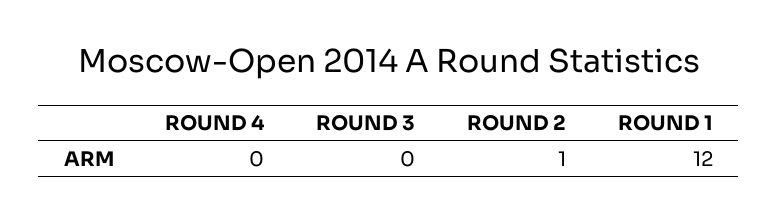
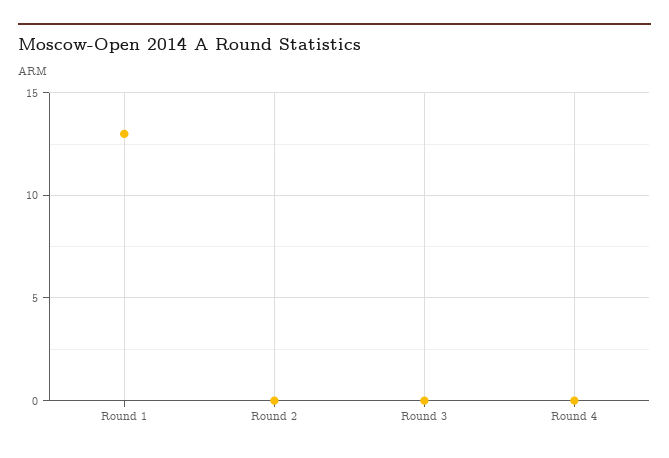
  {
    "ROUND 4": 0,
    "ROUND 3": 0,
-   "ROUND 2": 1,
+   "ROUND 2": 0,
-   "ROUND 1": 12
+   "ROUND 1": 13
  }

